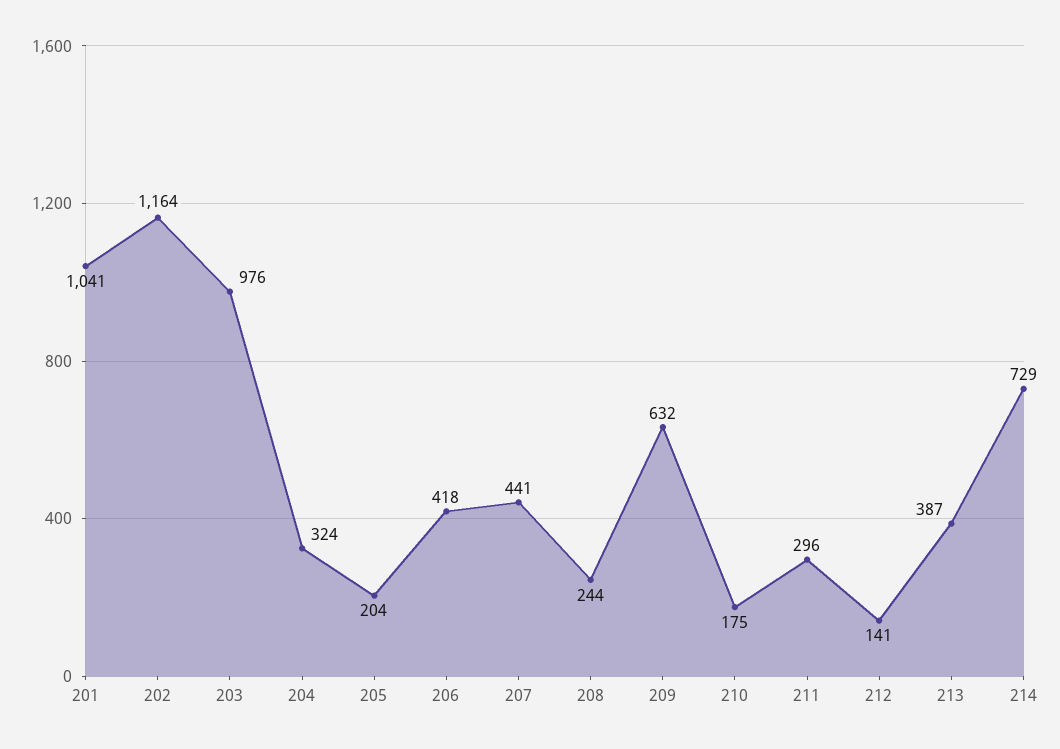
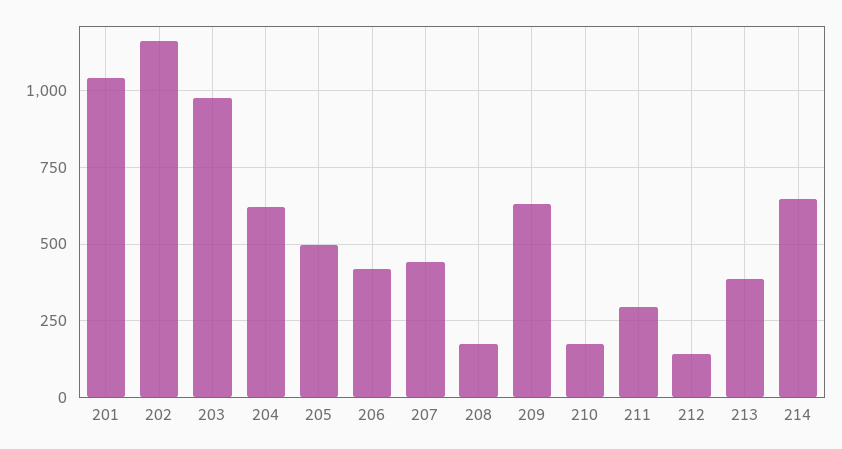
  {
    "201": 1041,
    "202": 1164,
    "203": 976,
-   "204": 324,
+   "204": 625,
-   "205": 204,
+   "205": 500,
    "206": 418,
    "207": 441,
-   "208": 244,
+   "208": 175,
    "209": 632,
    "210": 175,
    "211": 296,
    "212": 141,
    "213": 387,
-   "214": 729
+   "214": 650
  }

